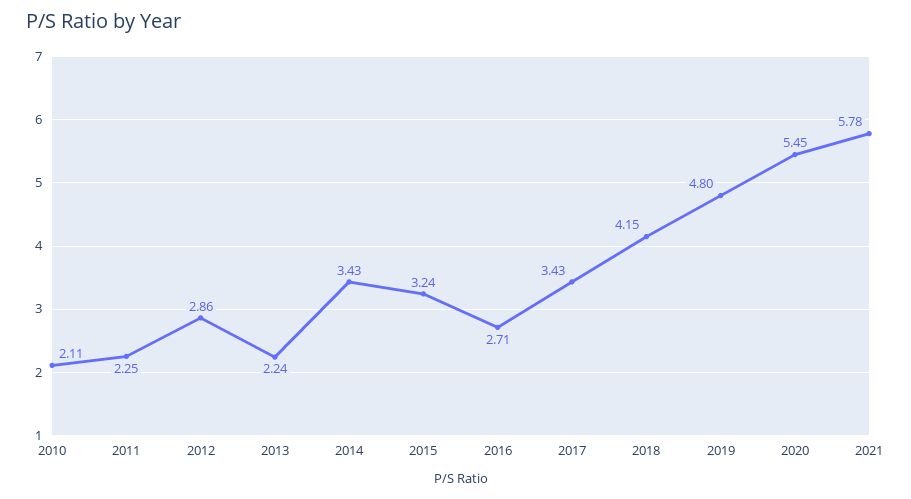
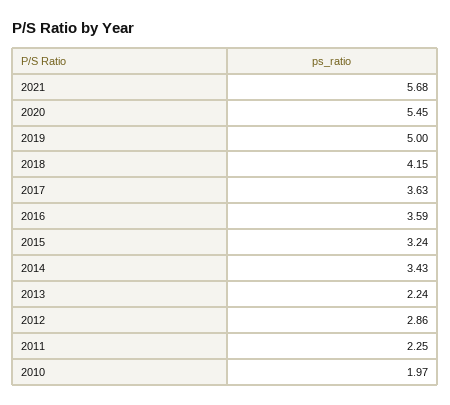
  {
-   "2010": 2.11,
+   "2010": 1.97,
    "2011": 2.25,
    "2012": 2.86,
    "2013": 2.24,
    "2014": 3.43,
    "2015": 3.24,
-   "2016": 2.71,
+   "2016": 3.59,
-   "2017": 3.43,
+   "2017": 3.63,
    "2018": 4.15,
-   "2019": 4.8,
+   "2019": 5,
    "2020": 5.45,
-   "2021": 5.78
+   "2021": 5.68
  }

